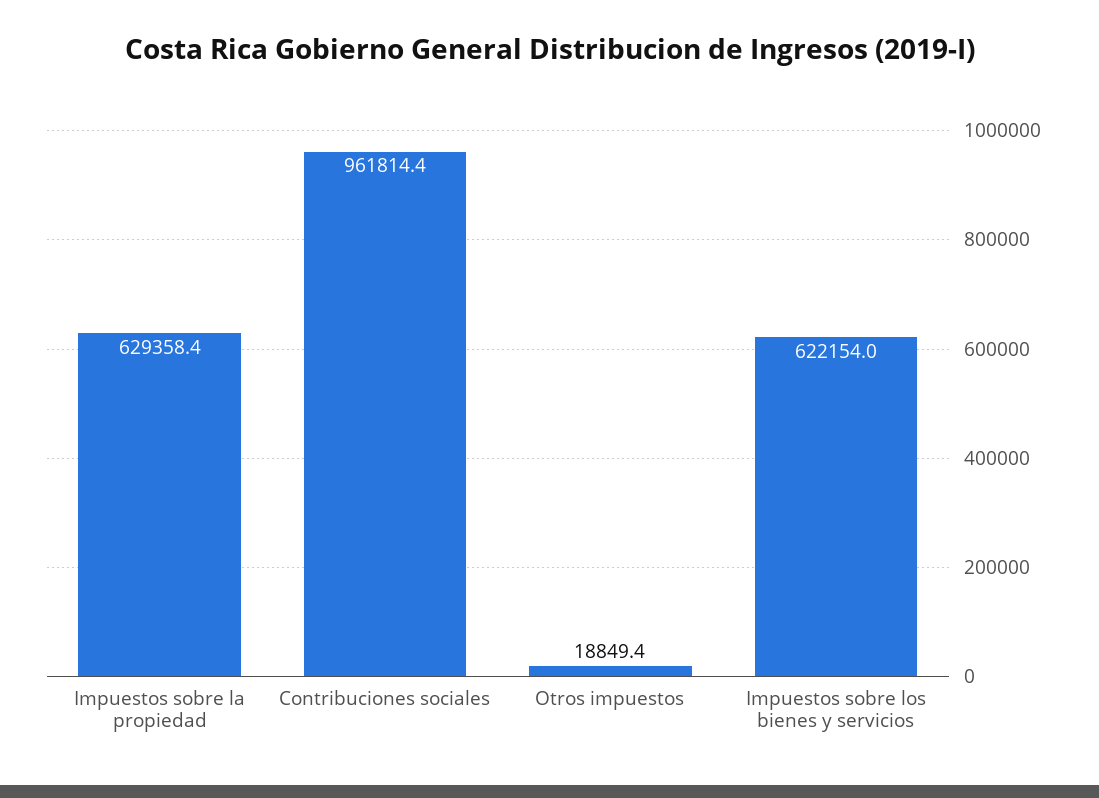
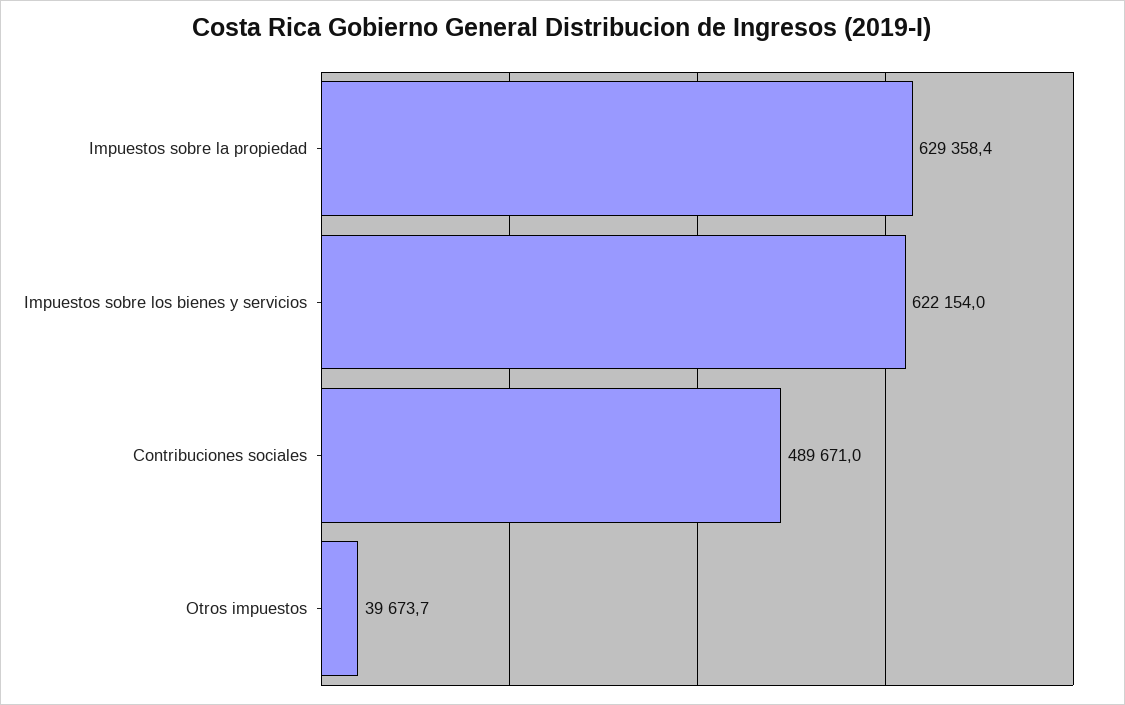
  {
    "Impuestos sobre la propiedad": 629358.4,
-   "Contribuciones sociales": 961814.4,
+   "Contribuciones sociales": 489671,
-   "Otros impuestos": 18849.4,
+   "Otros impuestos": 39673.7,
    "Impuestos sobre los bienes y servicios": 622154
  }

